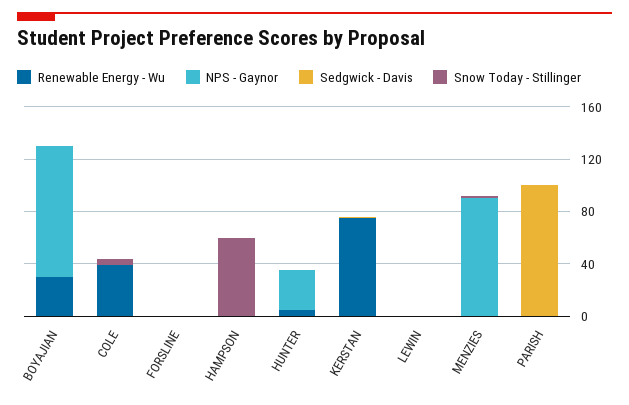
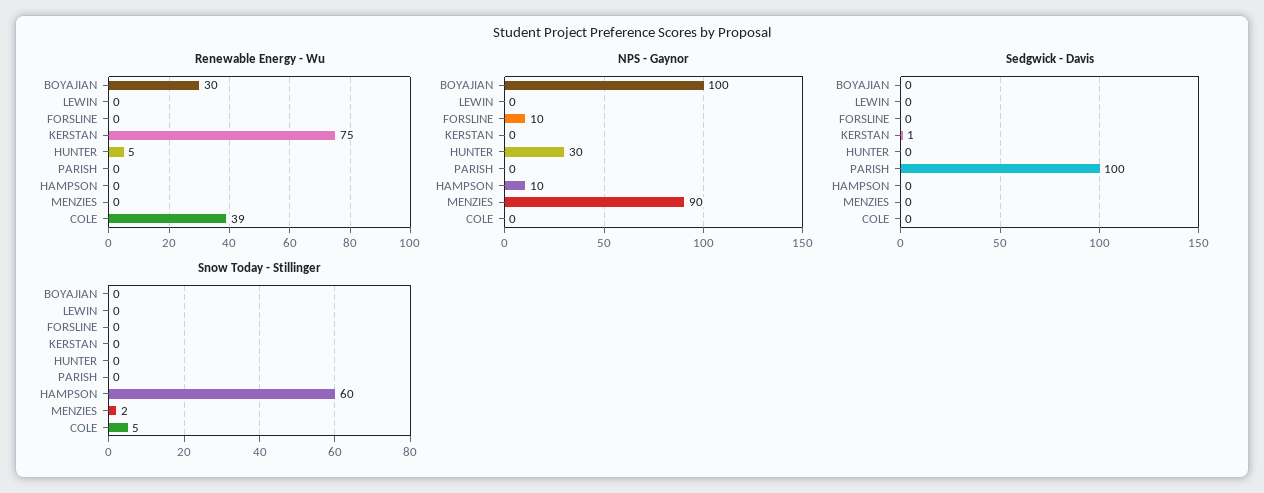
  {
    "Renewable Energy - Wu": {
      "BOYAJIAN": 30,
      "COLE": 39,
      "FORSLINE": 0,
      "HAMPSON": 0,
      "HUNTER": 5,
      "KERSTAN": 75,
      "LEWIN": 0,
      "MENZIES": 0,
      "PARISH": 0
    },
    "NPS - Gaynor": {
      "BOYAJIAN": 100,
      "COLE": 0,
-     "FORSLINE": 0,
+     "FORSLINE": 10,
-     "HAMPSON": 0,
+     "HAMPSON": 10,
      "HUNTER": 30,
      "KERSTAN": 0,
      "LEWIN": 0,
      "MENZIES": 90,
      "PARISH": 0
    },
    "Sedgwick - Davis": {
      "BOYAJIAN": 0,
      "COLE": 0,
      "FORSLINE": 0,
      "HAMPSON": 0,
      "HUNTER": 0,
      "KERSTAN": 1,
      "LEWIN": 0,
      "MENZIES": 0,
      "PARISH": 100
    },
    "Snow Today - Stillinger": {
      "BOYAJIAN": 0,
      "COLE": 5,
      "FORSLINE": 0,
      "HAMPSON": 60,
      "HUNTER": 0,
      "KERSTAN": 0,
      "LEWIN": 0,
      "MENZIES": 2,
      "PARISH": 0
    }
  }

